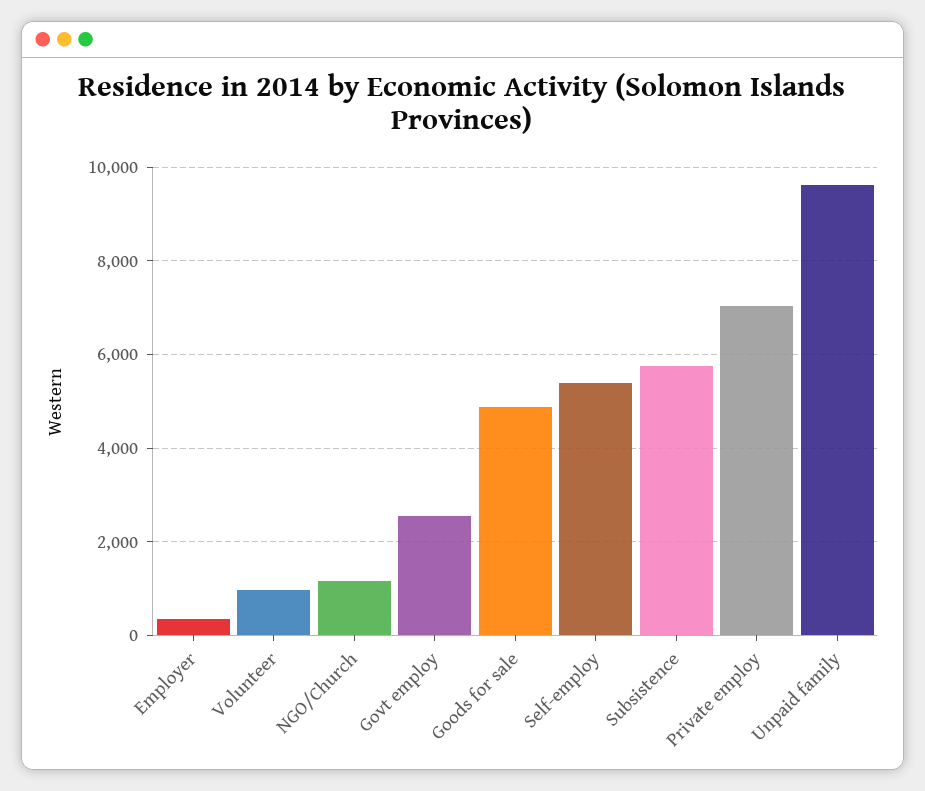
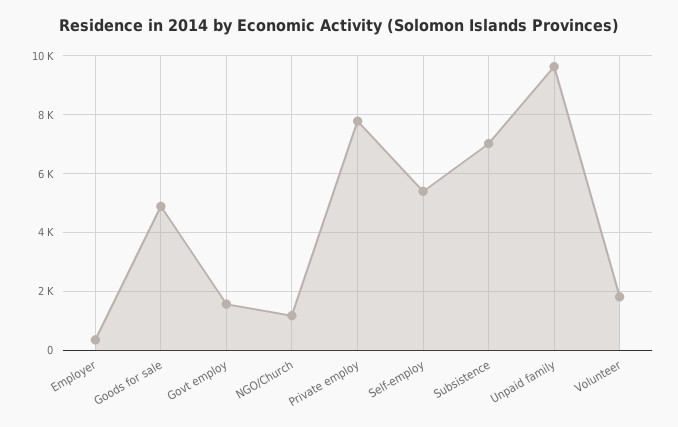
  {
    "Employer": 400,
-   "Volunteer": 1000,
+   "Volunteer": 1750,
    "NGO/Church": 1200,
-   "Govt employ": 2600,
+   "Govt employ": 1500,
    "Goods for sale": 4800,
    "Self-employ": 5400,
-   "Subsistence": 5800,
+   "Subsistence": 7000,
-   "Private employ": 7000,
+   "Private employ": 7750,
    "Unpaid family": 9600
  }

